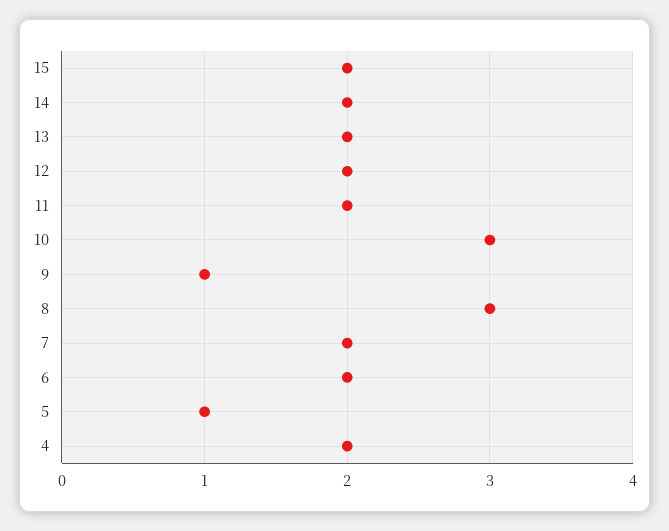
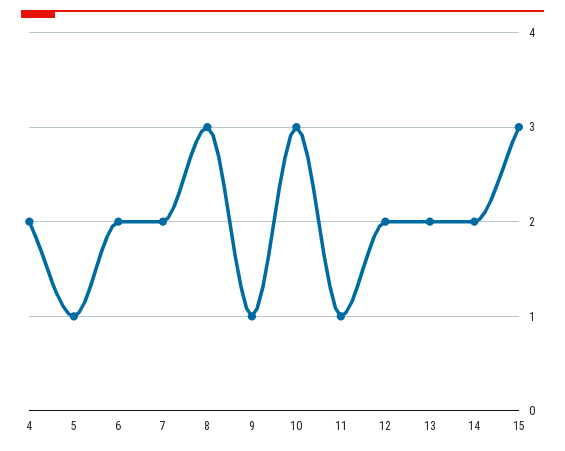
  {
-   "15": 2,
+   "15": 3,
    "14": 2,
    "13": 2,
    "12": 2,
-   "11": 2,
+   "11": 1,
    "10": 3,
    "9": 1,
    "8": 3,
    "7": 2,
    "6": 2,
    "5": 1,
    "4": 2
  }

